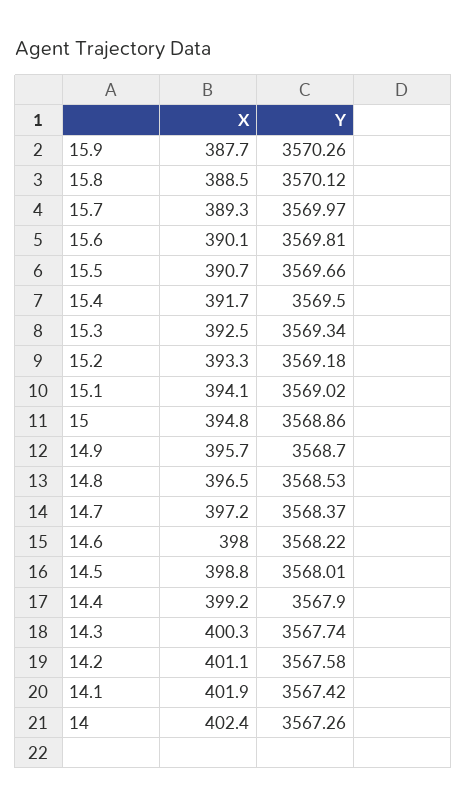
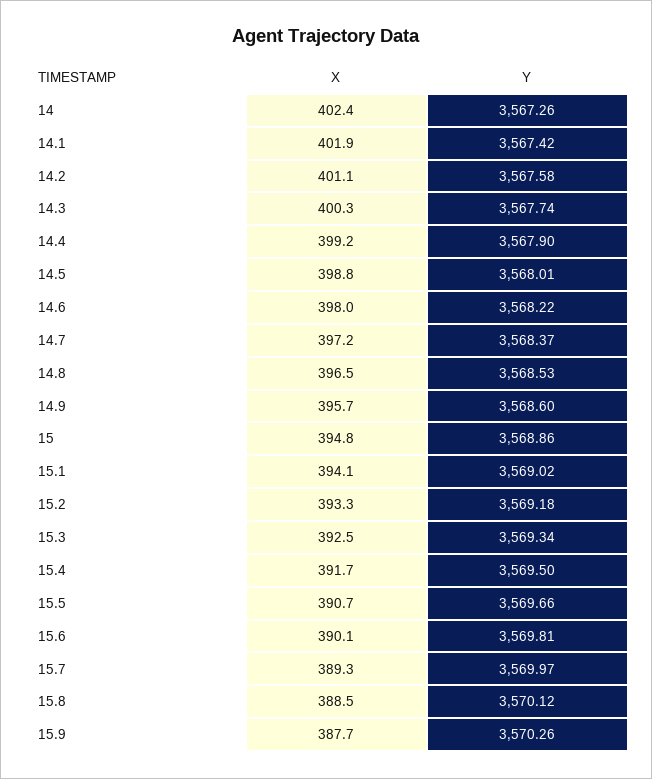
  {
    "X": {
      "15.9": 387.7,
      "15.8": 388.5,
      "15.7": 389.3,
      "15.6": 390.1,
      "15.5": 390.7,
      "15.4": 391.7,
      "15.3": 392.5,
      "15.2": 393.3,
      "15.1": 394.1,
      "15": 394.8,
      "14.9": 395.7,
      "14.8": 396.5,
      "14.7": 397.2,
      "14.6": 398,
      "14.5": 398.8,
      "14.4": 399.2,
      "14.3": 400.3,
      "14.2": 401.1,
      "14.1": 401.9,
      "14": 402.4
    },
    "Y": {
      "15.9": 3570.26,
      "15.8": 3570.12,
      "15.7": 3569.97,
      "15.6": 3569.81,
      "15.5": 3569.66,
      "15.4": 3569.5,
      "15.3": 3569.34,
      "15.2": 3569.18,
      "15.1": 3569.02,
      "15": 3568.86,
-     "14.9": 3568.7,
+     "14.9": 3568.6,
      "14.8": 3568.53,
      "14.7": 3568.37,
      "14.6": 3568.22,
      "14.5": 3568.01,
      "14.4": 3567.9,
      "14.3": 3567.74,
      "14.2": 3567.58,
      "14.1": 3567.42,
      "14": 3567.26
    }
  }

